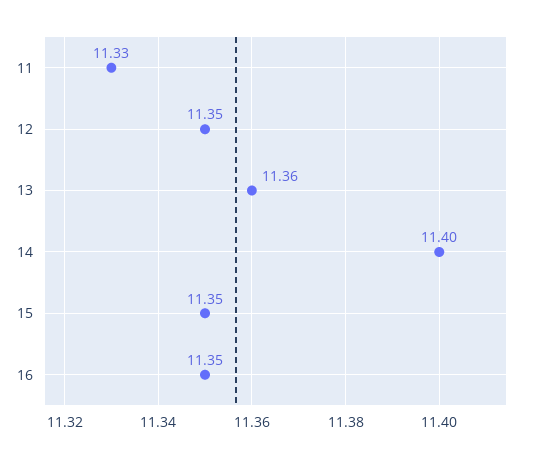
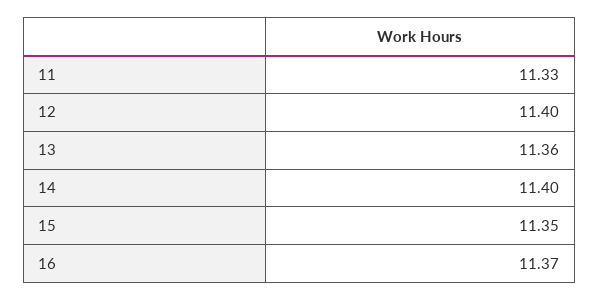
  {
    "11": 11.33,
-   "12": 11.35,
+   "12": 11.4,
    "13": 11.36,
    "14": 11.4,
    "15": 11.35,
-   "16": 11.35
+   "16": 11.37
  }

